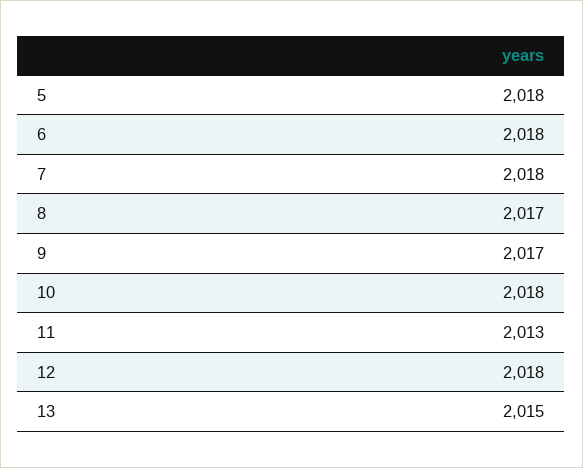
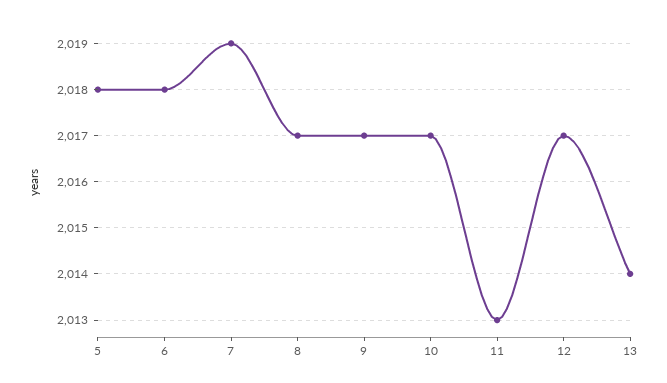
  {
    "5": 2018,
    "6": 2018,
-   "7": 2018,
+   "7": 2019,
    "8": 2017,
    "9": 2017,
-   "10": 2018,
+   "10": 2017,
    "11": 2013,
-   "12": 2018,
+   "12": 2017,
-   "13": 2015
+   "13": 2014
  }

